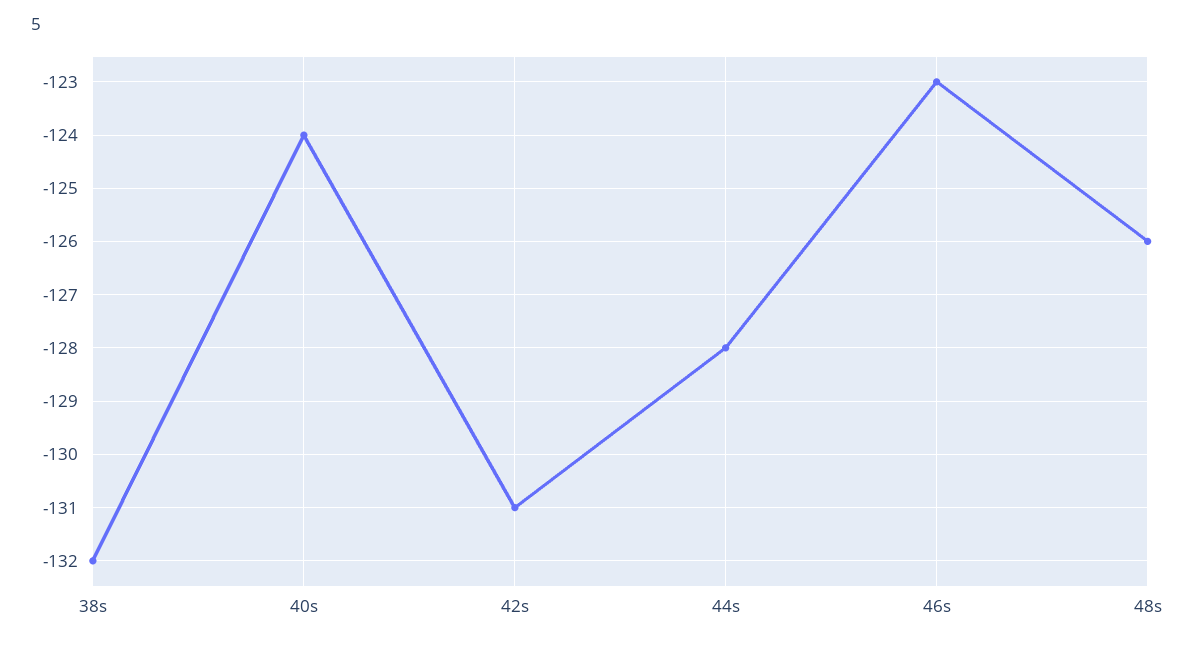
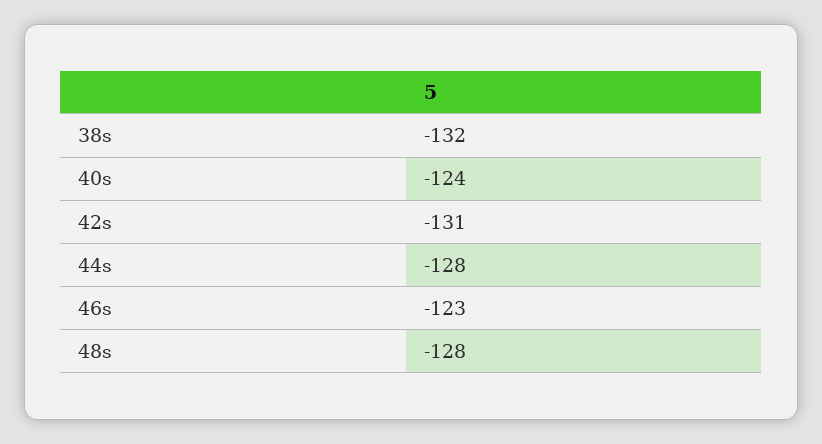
  {
    "38s": -132,
    "40s": -124,
    "42s": -131,
    "44s": -128,
    "46s": -123,
-   "48s": -126
+   "48s": -128
  }

